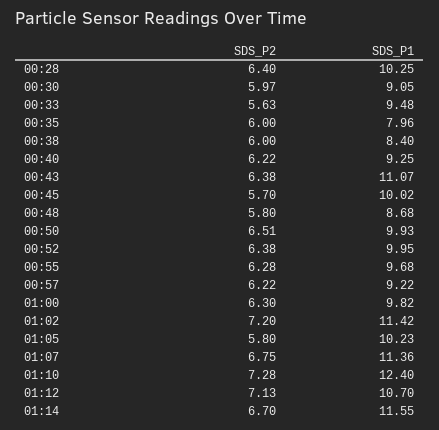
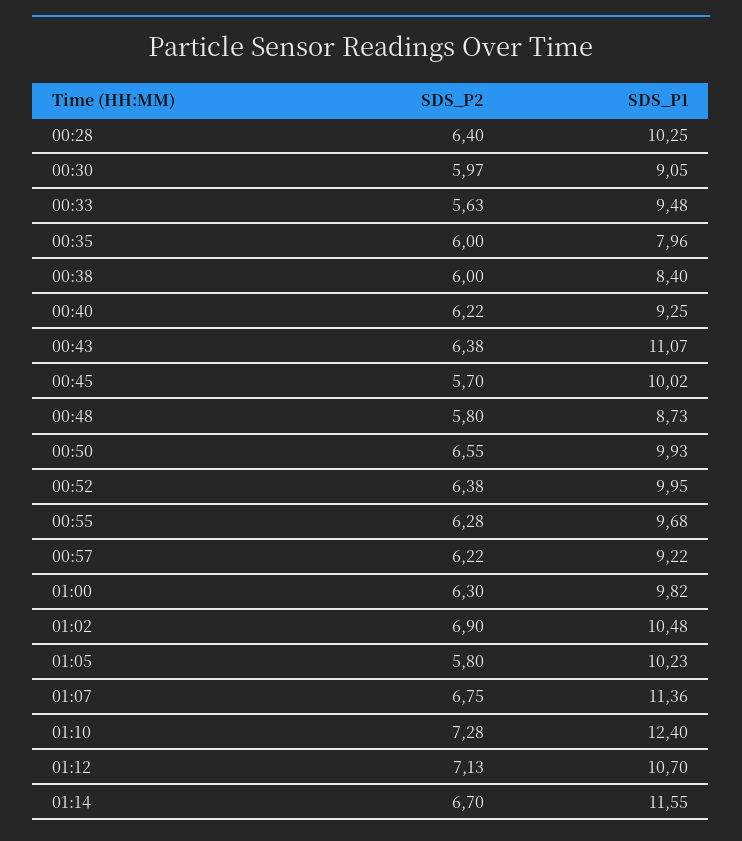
  {
    "SDS_P2": {
      "00:28": 6.4,
      "00:30": 5.97,
      "00:33": 5.63,
      "00:35": 6,
      "00:38": 6,
      "00:40": 6.22,
      "00:43": 6.38,
      "00:45": 5.7,
      "00:48": 5.8,
-     "00:50": 6.51,
+     "00:50": 6.55,
      "00:52": 6.38,
      "00:55": 6.28,
      "00:57": 6.22,
      "01:00": 6.3,
-     "01:02": 7.2,
+     "01:02": 6.9,
      "01:05": 5.8,
      "01:07": 6.75,
      "01:10": 7.28,
      "01:12": 7.13,
      "01:14": 6.7
    },
    "SDS_P1": {
      "00:28": 10.25,
      "00:30": 9.05,
      "00:33": 9.48,
      "00:35": 7.96,
      "00:38": 8.4,
      "00:40": 9.25,
      "00:43": 11.07,
      "00:45": 10.02,
-     "00:48": 8.68,
+     "00:48": 8.73,
      "00:50": 9.93,
      "00:52": 9.95,
      "00:55": 9.68,
      "00:57": 9.22,
      "01:00": 9.82,
-     "01:02": 11.42,
+     "01:02": 10.48,
      "01:05": 10.23,
      "01:07": 11.36,
      "01:10": 12.4,
      "01:12": 10.7,
      "01:14": 11.55
    }
  }

